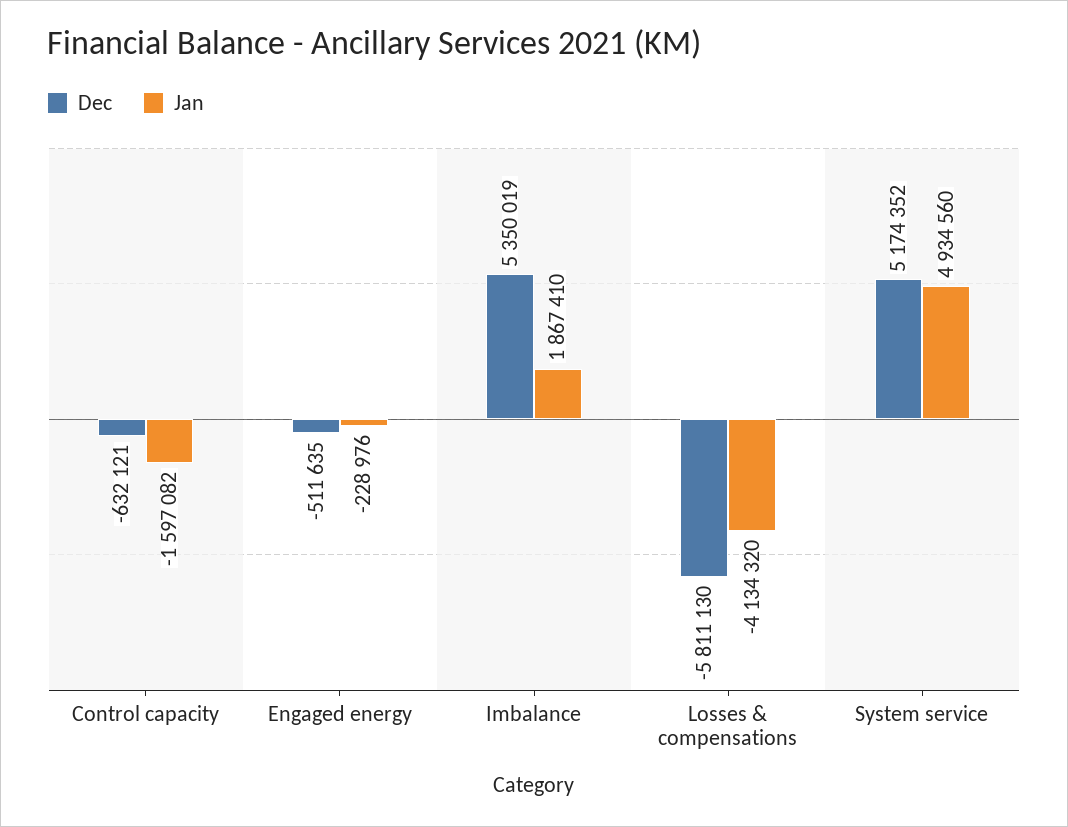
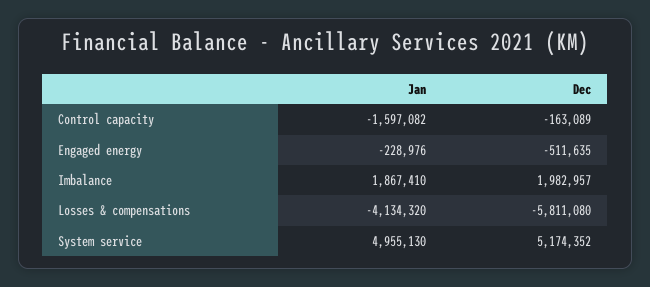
  {
    "Dec": {
-     "Control capacity": -632121,
+     "Control capacity": -163089,
      "Engaged energy": -511635,
-     "Imbalance": 5350019,
+     "Imbalance": 1982957,
-     "Losses & compensations": -5811130,
+     "Losses & compensations": -5811080,
      "System service": 5174352
    },
    "Jan": {
      "Control capacity": -1597082,
      "Engaged energy": -228976,
      "Imbalance": 1867410,
      "Losses & compensations": -4134320,
-     "System service": 4934560
+     "System service": 4955130
    }
  }

